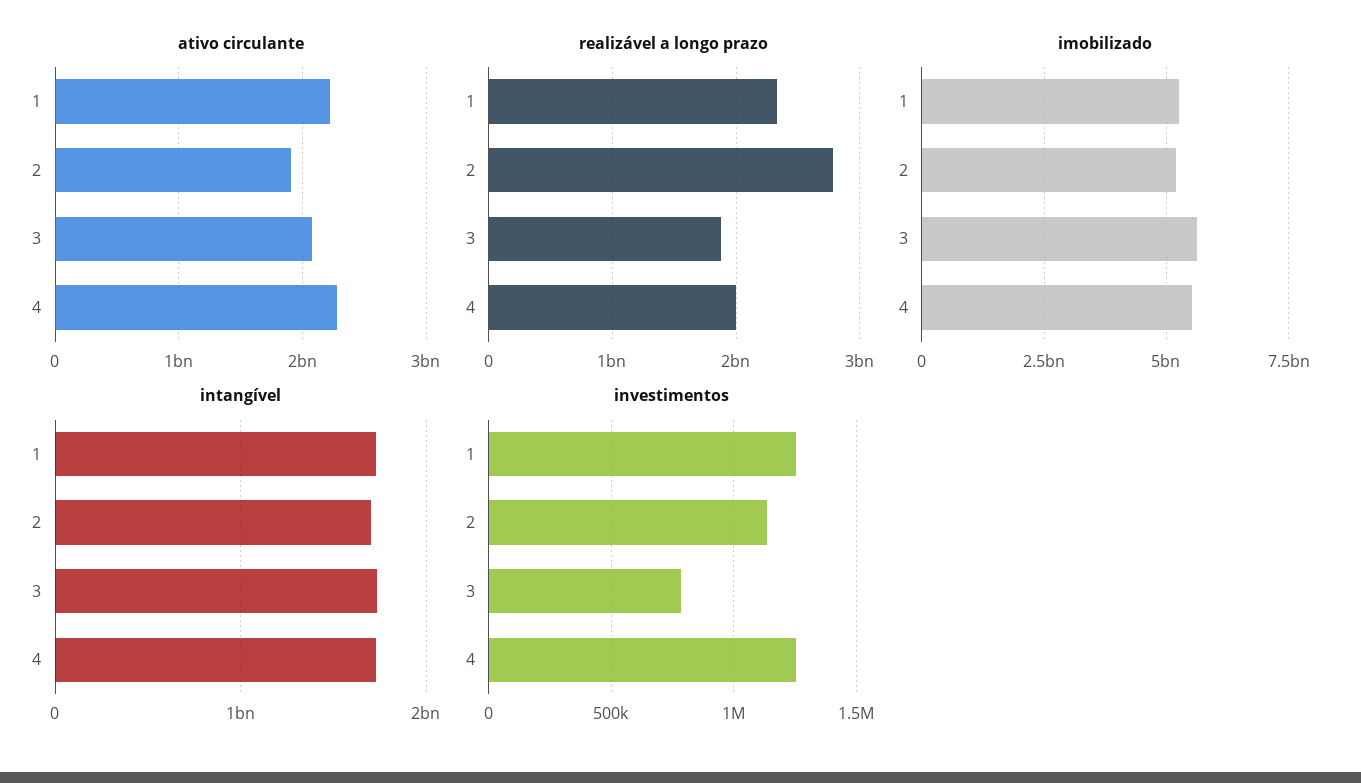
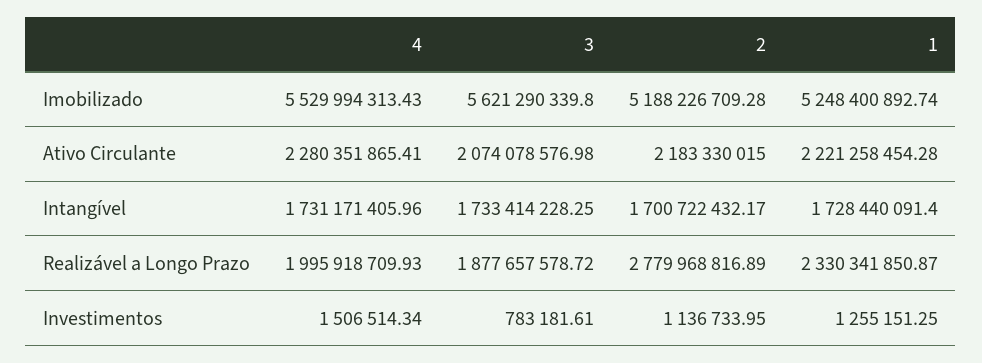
  {
    "ativo circulante": {
      "1": 2221258454.28,
-     "2": 1900000000,
+     "2": 2183330015,
      "3": 2074078576.98,
      "4": 2280351865.41
    },
    "realizável a longo prazo": {
      "1": 2330341850.87,
      "2": 2779968816.89,
      "3": 1877657578.72,
      "4": 1995918709.93
    },
    "imobilizado": {
      "1": 5248400892.74,
      "2": 5188226709.28,
      "3": 5621290339.8,
      "4": 5529994313.43
    },
    "intangível": {
      "1": 1728440091.4,
      "2": 1700722432.17,
      "3": 1733414228.25,
      "4": 1731171405.96
    },
    "investimentos": {
      "1": 1255151.25,
      "2": 1136733.95,
      "3": 783181.61,
-     "4": 1250000
+     "4": 1506514.34
    }
  }

